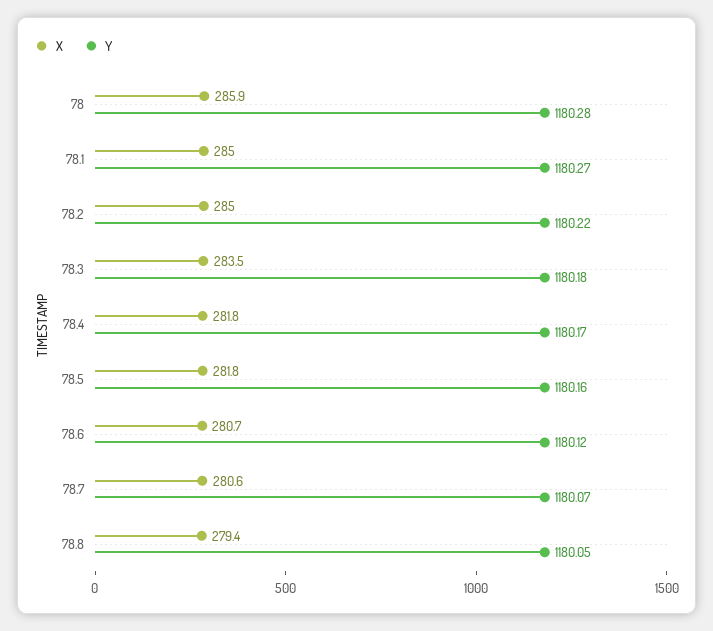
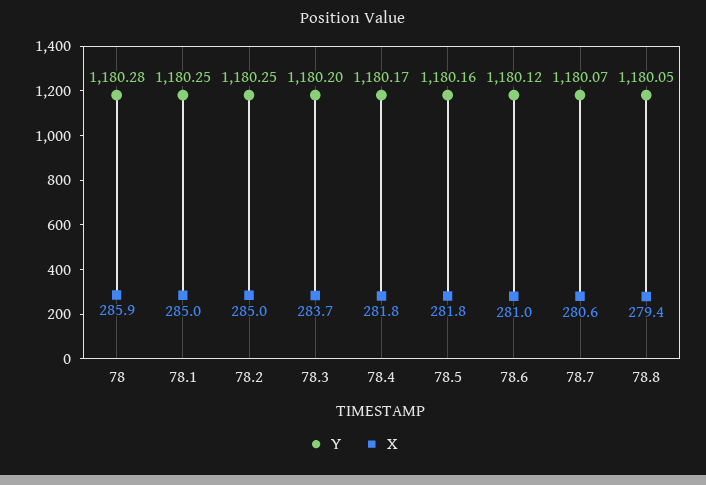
  {
    "X": {
      "78": 285.9,
      "78.1": 285,
      "78.2": 285,
-     "78.3": 283.5,
+     "78.3": 283.7,
      "78.4": 281.8,
      "78.5": 281.8,
-     "78.6": 280.7,
+     "78.6": 281,
      "78.7": 280.6,
      "78.8": 279.4
    },
    "Y": {
      "78": 1180.28,
-     "78.1": 1180.27,
+     "78.1": 1180.25,
-     "78.2": 1180.22,
+     "78.2": 1180.25,
-     "78.3": 1180.18,
+     "78.3": 1180.2,
      "78.4": 1180.17,
      "78.5": 1180.16,
      "78.6": 1180.12,
      "78.7": 1180.07,
      "78.8": 1180.05
    }
  }

